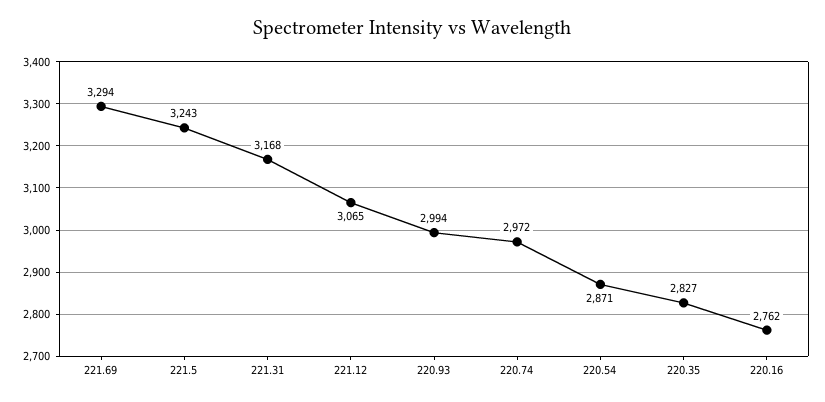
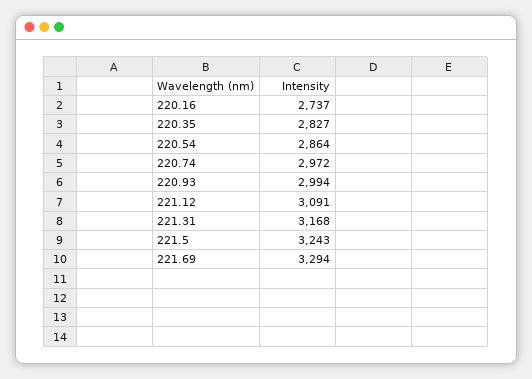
  {
    "221.69": 3294,
    "221.5": 3243,
    "221.31": 3168,
-   "221.12": 3065,
+   "221.12": 3091,
    "220.93": 2994,
    "220.74": 2972,
-   "220.54": 2871,
+   "220.54": 2864,
    "220.35": 2827,
-   "220.16": 2762
+   "220.16": 2737
  }

